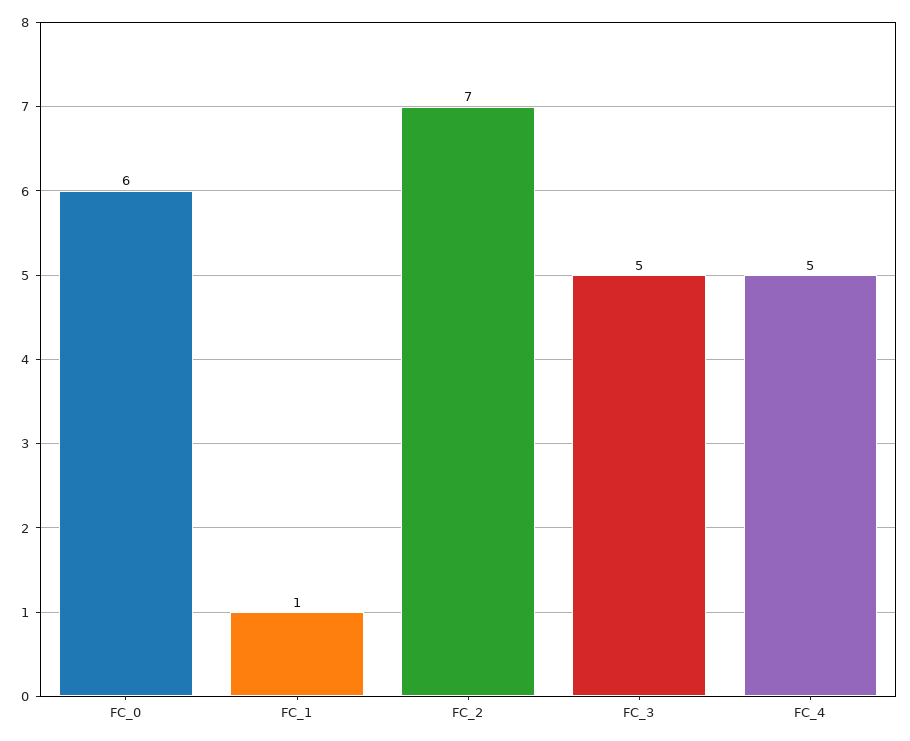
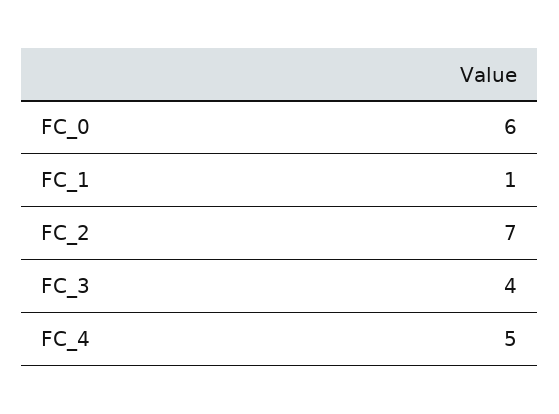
  {
    "FC_0": 6,
    "FC_1": 1,
    "FC_2": 7,
-   "FC_3": 5,
+   "FC_3": 4,
    "FC_4": 5
  }

